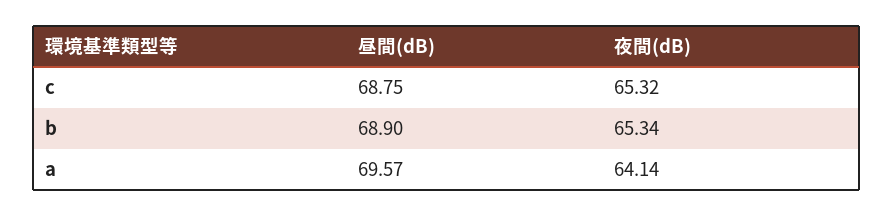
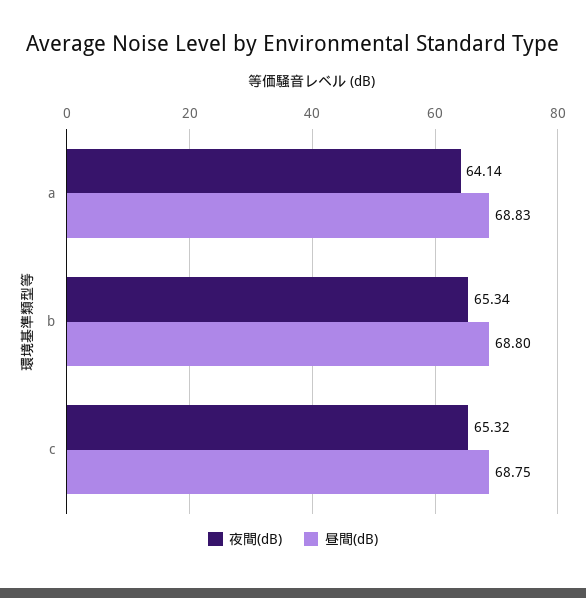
  {
    "昼間(dB)": {
      "c": 68.75,
-     "b": 68.9,
+     "b": 68.8,
-     "a": 69.57
+     "a": 68.83
    },
    "夜間(dB)": {
      "c": 65.32,
      "b": 65.34,
      "a": 64.14
    }
  }

